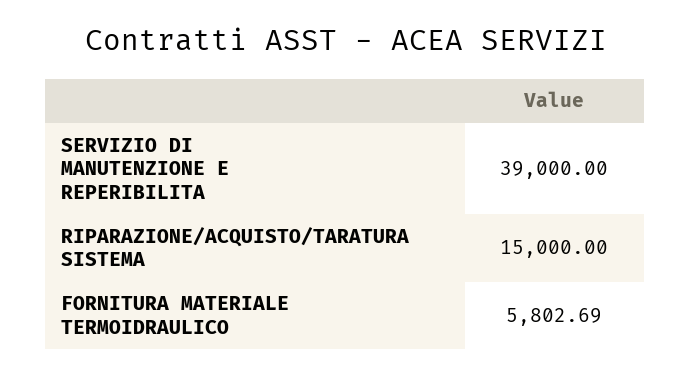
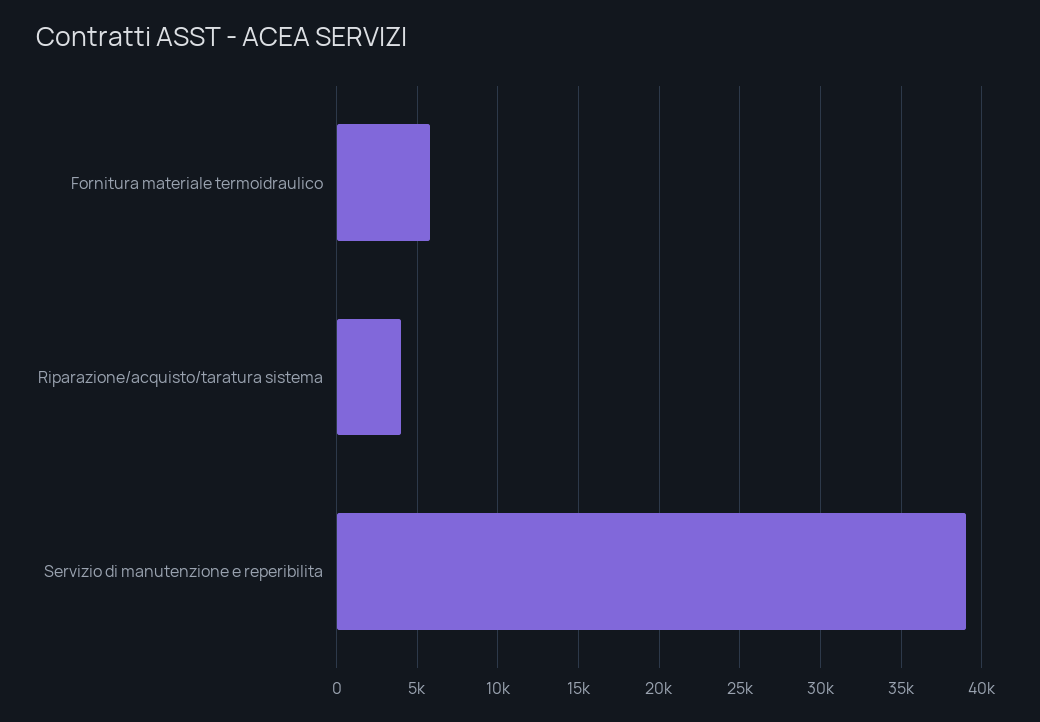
  {
    "SERVIZIO DI MANUTENZIONE E REPERIBILITA": 39000,
-   "RIPARAZIONE/ACQUISTO/TARATURA SISTEMA": 15000,
+   "RIPARAZIONE/ACQUISTO/TARATURA SISTEMA": 4000,
    "FORNITURA MATERIALE TERMOIDRAULICO": 5802.69
  }

